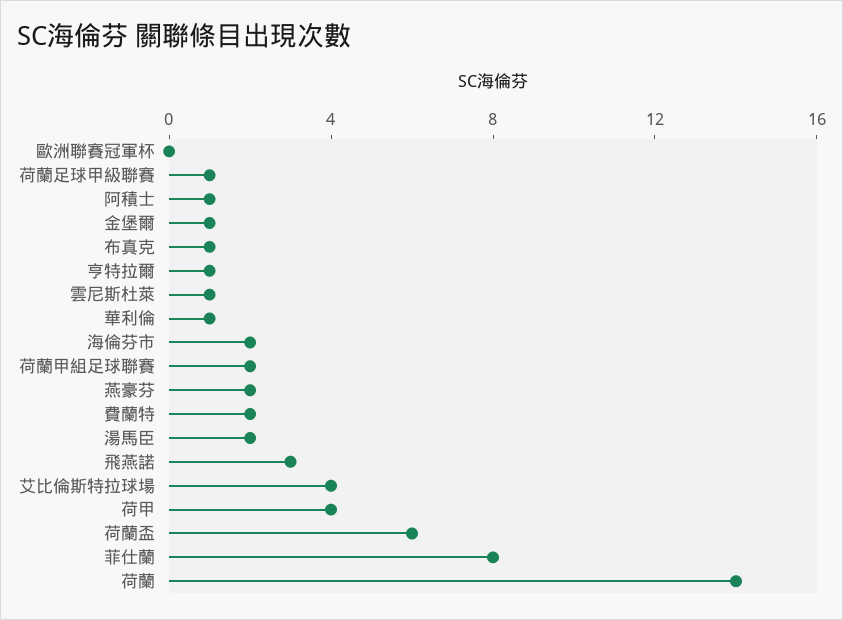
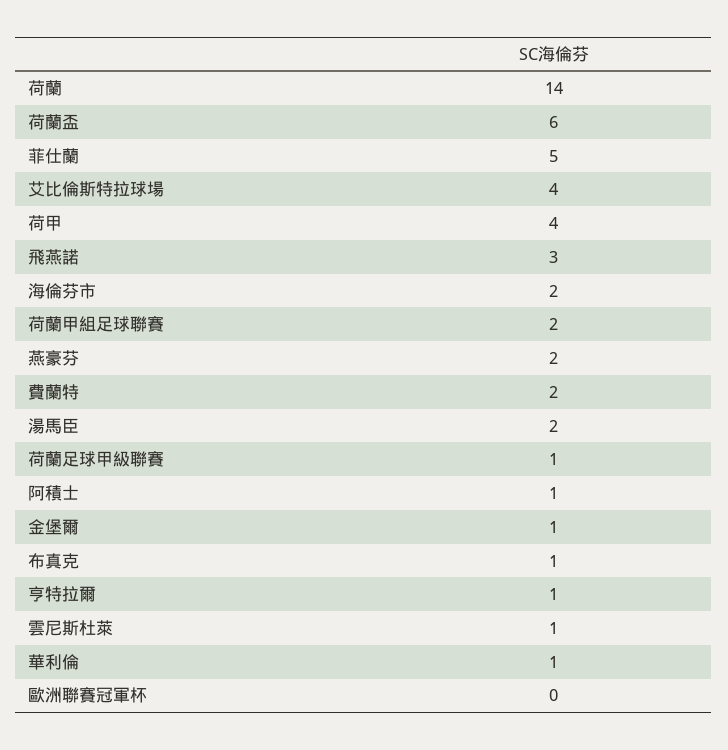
  {
    "歐洲聯賽冠軍杯": 0,
    "荷蘭足球甲級聯賽": 1,
    "阿積士": 1,
    "金堡爾": 1,
    "布真克": 1,
    "亨特拉爾": 1,
    "雲尼斯杜萊": 1,
    "華利倫": 1,
    "海倫芬市": 2,
    "荷蘭甲組足球聯賽": 2,
    "燕豪芬": 2,
    "費蘭特": 2,
    "湯馬臣": 2,
    "飛燕諾": 3,
    "艾比倫斯特拉球場": 4,
    "荷甲": 4,
    "荷蘭盃": 6,
-   "菲仕蘭": 8,
+   "菲仕蘭": 5,
    "荷蘭": 14
  }

